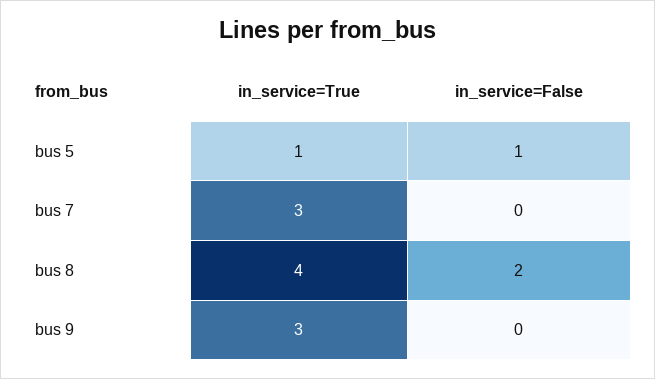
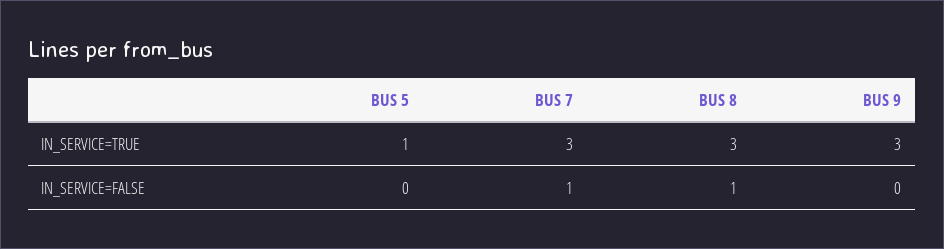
  {
    "in_service=True": {
      "bus 5": 1,
      "bus 7": 3,
-     "bus 8": 4,
+     "bus 8": 3,
      "bus 9": 3
    },
    "in_service=False": {
-     "bus 5": 1,
+     "bus 5": 0,
-     "bus 7": 0,
+     "bus 7": 1,
-     "bus 8": 2,
+     "bus 8": 1,
      "bus 9": 0
    }
  }

